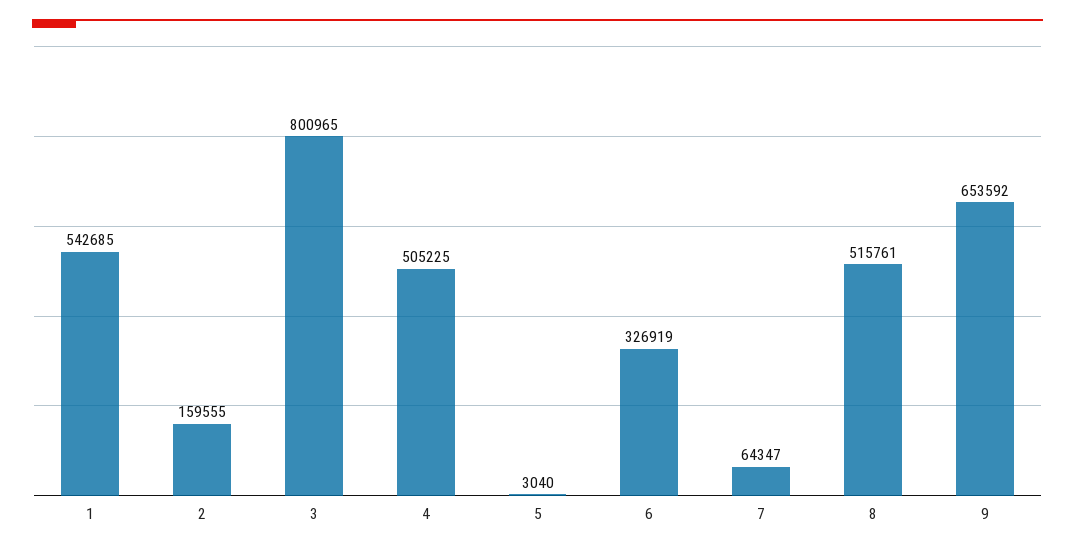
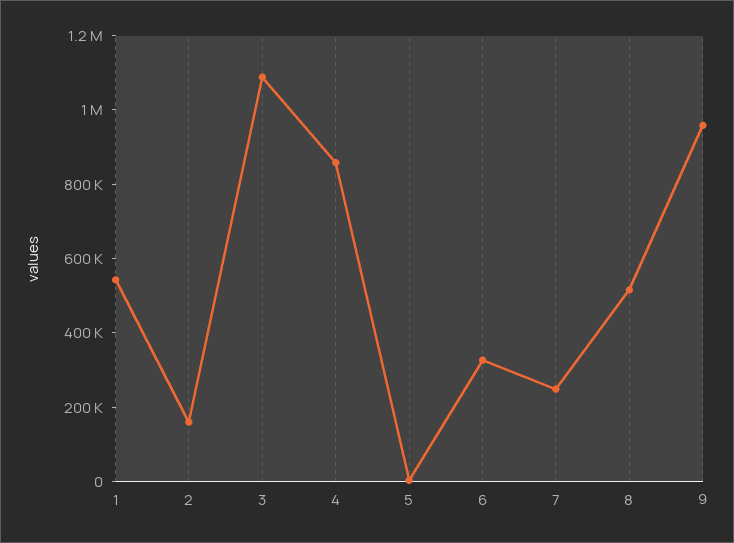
  {
    "1": 542685,
    "2": 159555,
-   "3": 800965,
+   "3": 1100000,
-   "4": 505225,
+   "4": 850000,
    "5": 3040,
    "6": 326919,
-   "7": 64347,
+   "7": 250000,
    "8": 515761,
-   "9": 653592
+   "9": 950000
  }

